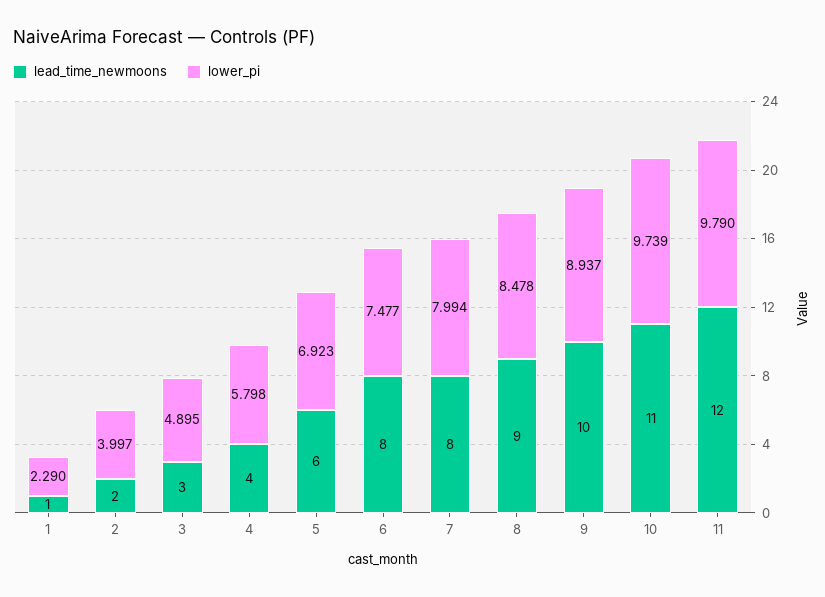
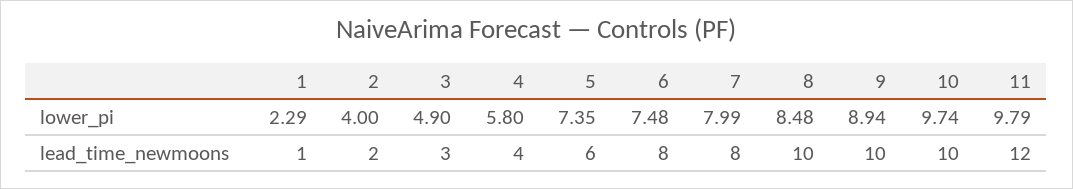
  {
    "lead_time_newmoons": {
      "1": 1,
      "2": 2,
      "3": 3,
      "4": 4,
      "5": 6,
      "6": 8,
      "7": 8,
-     "8": 9,
+     "8": 10,
      "9": 10,
-     "10": 11,
+     "10": 10,
      "11": 12
    },
    "lower_pi": {
      "1": 2.29,
      "2": 3.997,
      "3": 4.895,
      "4": 5.798,
-     "5": 6.923,
+     "5": 7.35,
      "6": 7.477,
      "7": 7.994,
      "8": 8.478,
      "9": 8.937,
      "10": 9.739,
      "11": 9.79
    }
  }

